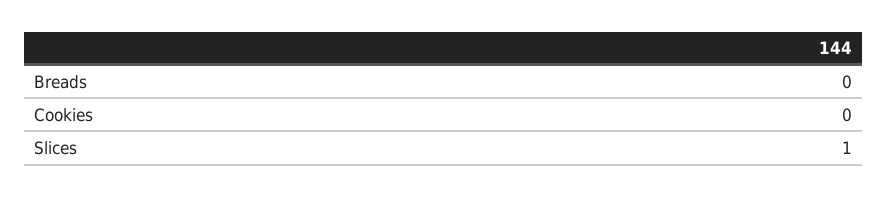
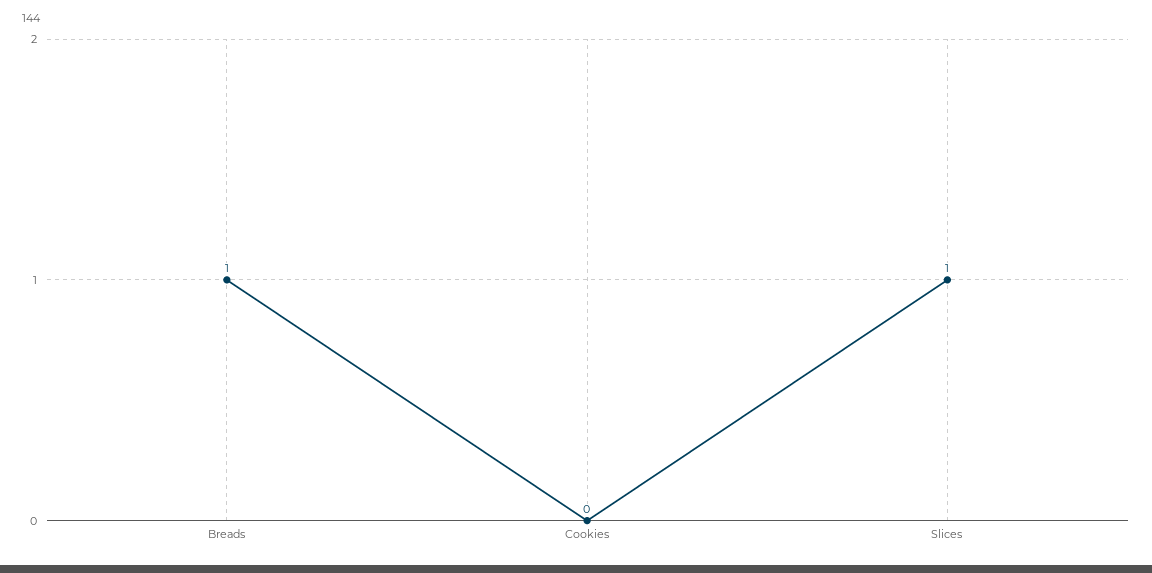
  {
-   "Breads": 0,
+   "Breads": 1,
    "Cookies": 0,
    "Slices": 1
  }

